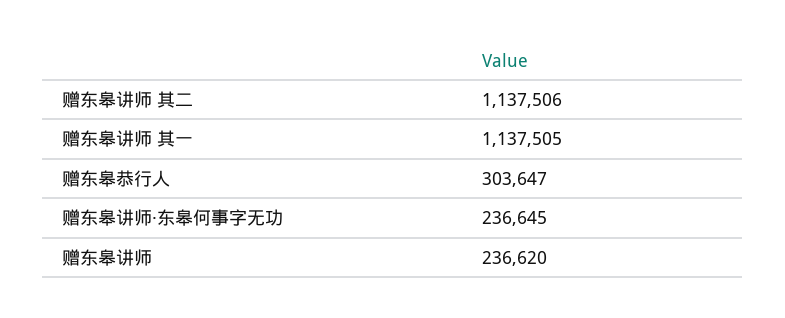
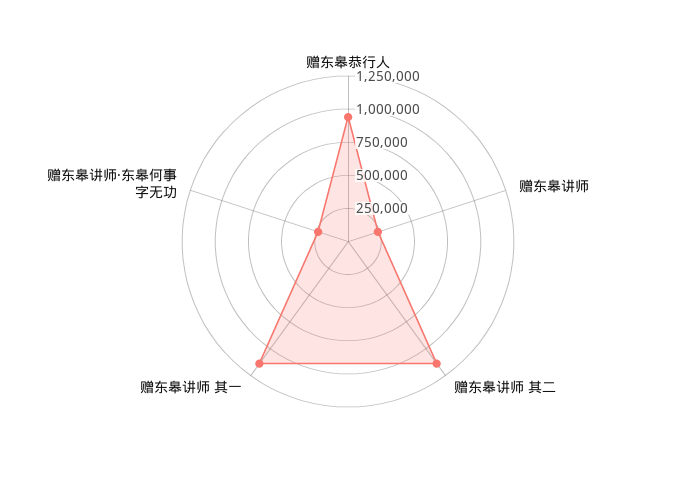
  {
    "赠东皋讲师 其二": 1137506,
    "赠东皋讲师 其一": 1137505,
-   "赠东皋恭行人": 303647,
+   "赠东皋恭行人": 1000000,
    "赠东皋讲师·东皋何事字无功": 236645,
    "赠东皋讲师": 236620
  }

